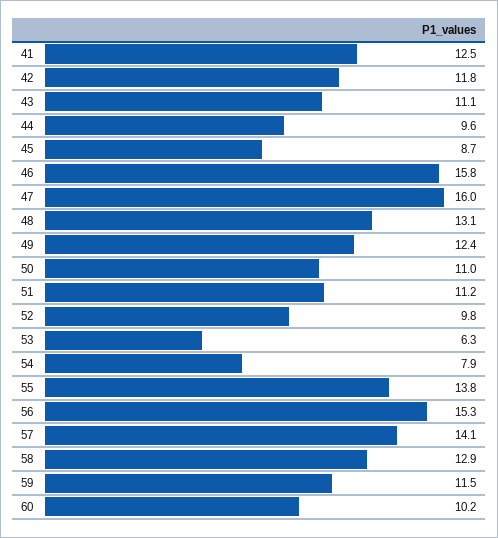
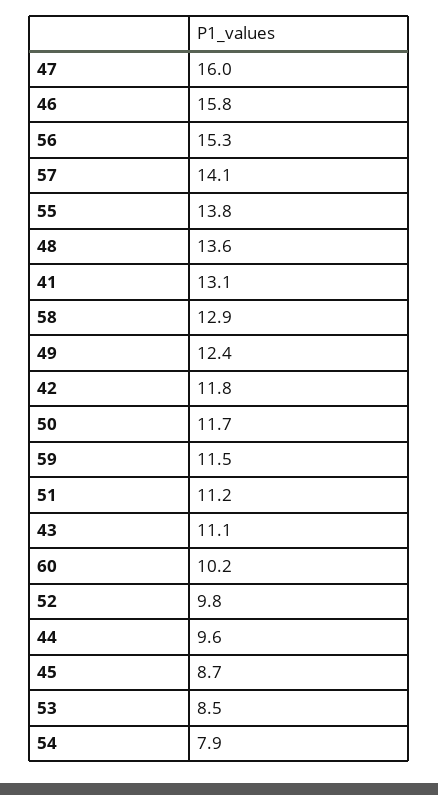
  {
-   "41": 12.5,
+   "41": 13.1,
    "42": 11.8,
    "43": 11.1,
    "44": 9.6,
    "45": 8.7,
    "46": 15.8,
    "47": 16,
-   "48": 13.1,
+   "48": 13.6,
    "49": 12.4,
-   "50": 11,
+   "50": 11.7,
    "51": 11.2,
    "52": 9.8,
-   "53": 6.3,
+   "53": 8.5,
    "54": 7.9,
    "55": 13.8,
    "56": 15.3,
    "57": 14.1,
    "58": 12.9,
    "59": 11.5,
    "60": 10.2
  }

